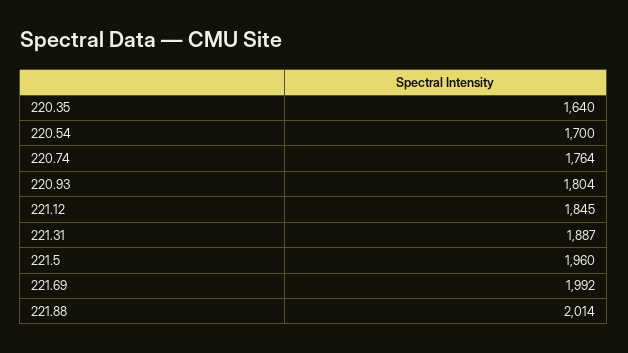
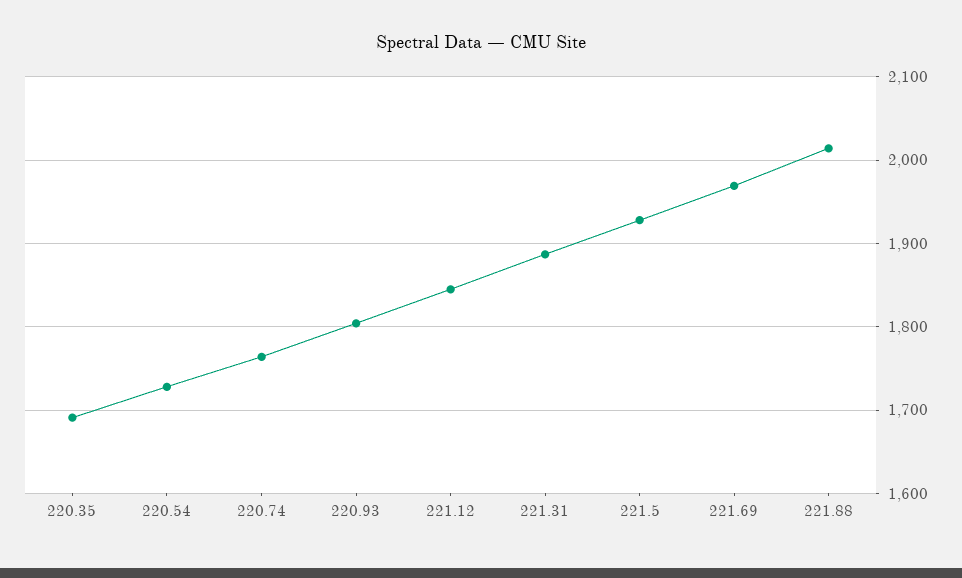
  {
-   "220.35": 1640,
+   "220.35": 1690,
-   "220.54": 1700,
+   "220.54": 1730,
    "220.74": 1764,
    "220.93": 1804,
    "221.12": 1845,
    "221.31": 1887,
-   "221.5": 1960,
+   "221.5": 1930,
-   "221.69": 1992,
+   "221.69": 1970,
    "221.88": 2014
  }

